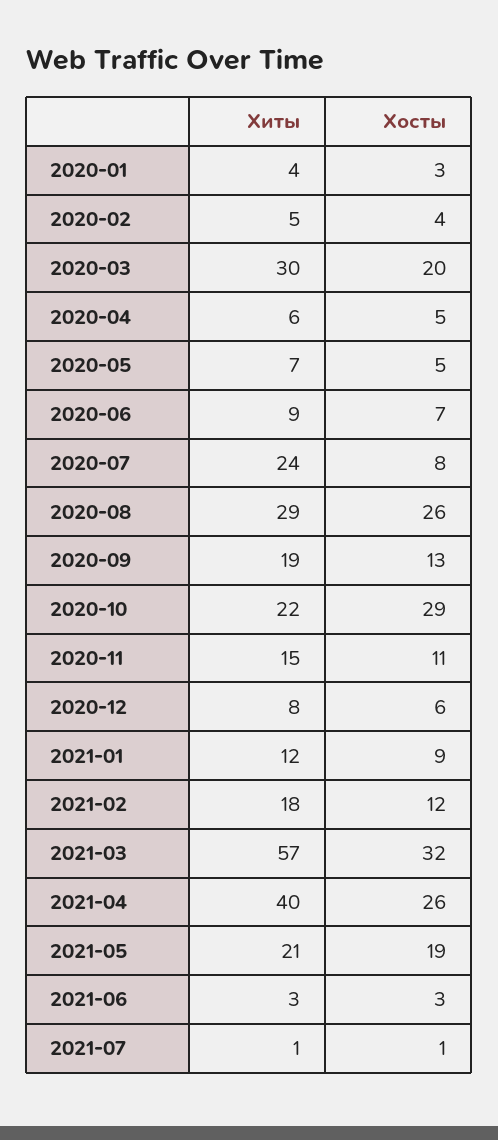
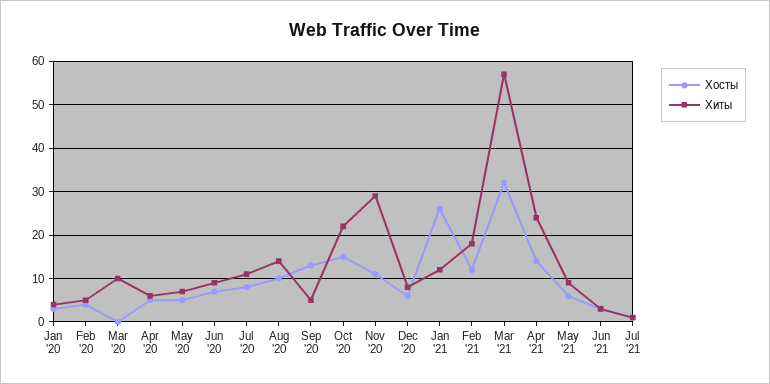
  {
    "Хиты": {
      "2020-01": 4,
      "2020-02": 5,
-     "2020-03": 30,
+     "2020-03": 10,
      "2020-04": 6,
      "2020-05": 7,
      "2020-06": 9,
-     "2020-07": 24,
+     "2020-07": 10,
-     "2020-08": 29,
+     "2020-08": 15,
-     "2020-09": 19,
+     "2020-09": 5,
      "2020-10": 22,
-     "2020-11": 15,
+     "2020-11": 30,
      "2020-12": 8,
      "2021-01": 12,
      "2021-02": 18,
      "2021-03": 57,
-     "2021-04": 40,
+     "2021-04": 25,
-     "2021-05": 21,
+     "2021-05": 10,
      "2021-06": 3,
      "2021-07": 1
    },
    "Хосты": {
      "2020-01": 3,
      "2020-02": 4,
-     "2020-03": 20,
+     "2020-03": 0,
      "2020-04": 5,
      "2020-05": 5,
      "2020-06": 7,
      "2020-07": 8,
-     "2020-08": 26,
+     "2020-08": 10,
      "2020-09": 13,
-     "2020-10": 29,
+     "2020-10": 15,
      "2020-11": 11,
      "2020-12": 6,
-     "2021-01": 9,
+     "2021-01": 25,
      "2021-02": 12,
      "2021-03": 32,
-     "2021-04": 26,
+     "2021-04": 15,
-     "2021-05": 19,
+     "2021-05": 5,
      "2021-06": 3,
      "2021-07": 1
    }
  }

